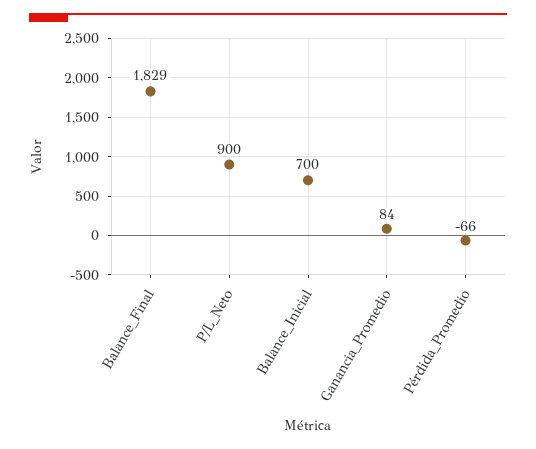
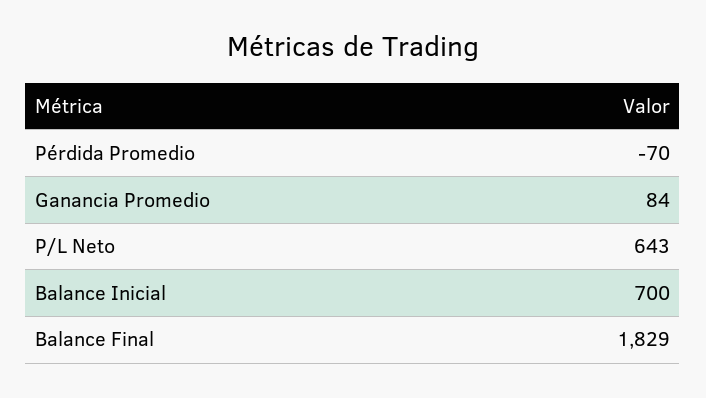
  {
    "Balance_Final": 1829,
-   "P/L_Neto": 900,
+   "P/L_Neto": 643,
    "Balance_Inicial": 700,
    "Ganancia_Promedio": 84,
-   "Pérdida_Promedio": -66
+   "Pérdida_Promedio": -70
  }

